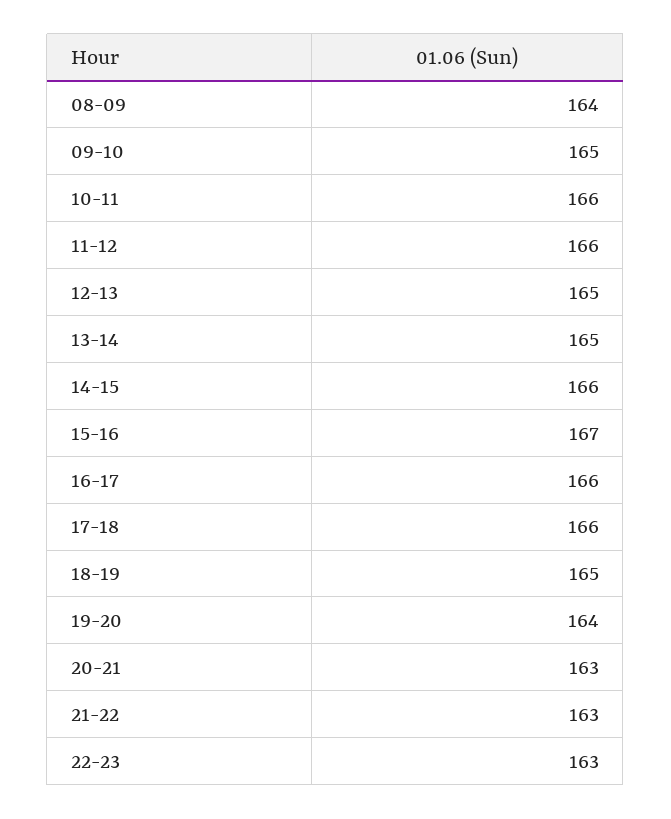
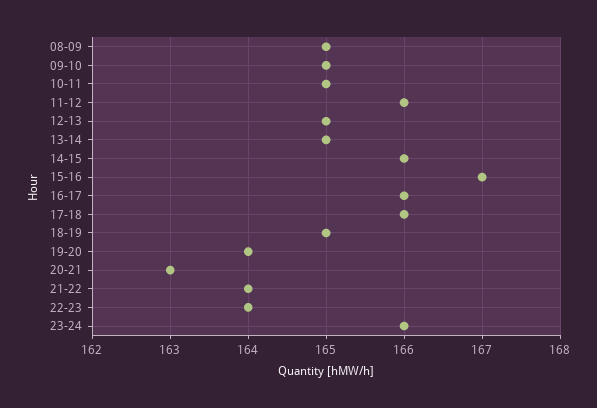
  {
-   "08-09": 164,
+   "08-09": 165,
    "09-10": 165,
-   "10-11": 166,
+   "10-11": 165,
    "11-12": 166,
    "12-13": 165,
    "13-14": 165,
    "14-15": 166,
    "15-16": 167,
    "16-17": 166,
    "17-18": 166,
    "18-19": 165,
    "19-20": 164,
    "20-21": 163,
-   "21-22": 163,
+   "21-22": 164,
-   "22-23": 163
+   "22-23": 164,
+   "23-24": 166
  }

